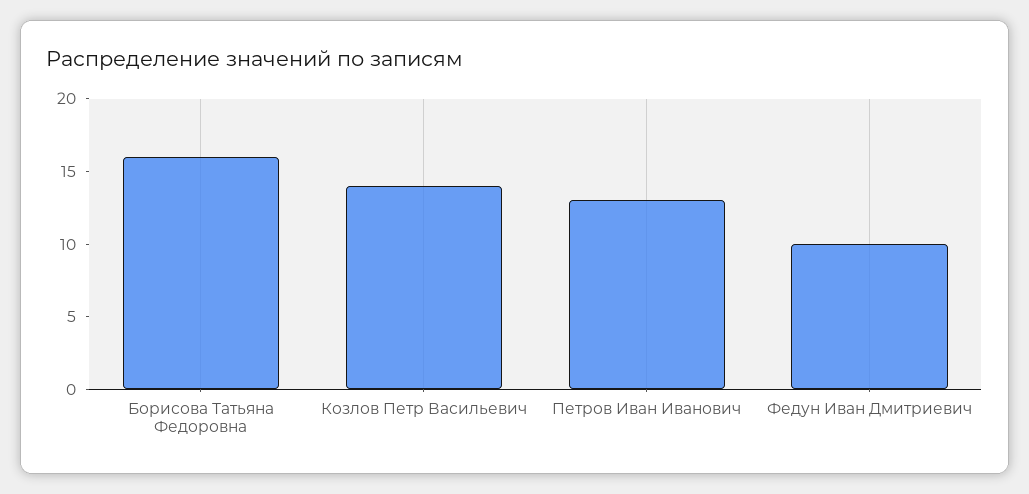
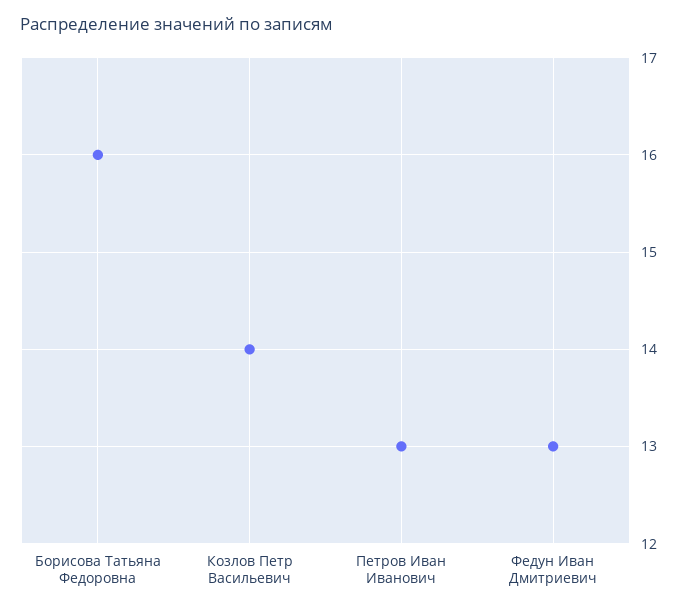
  {
    "Борисова Татьяна Федоровна": 16,
    "Козлов Петр Васильевич": 14,
    "Петров Иван Иванович": 13,
-   "Федун Иван Дмитриевич": 10
+   "Федун Иван Дмитриевич": 13
  }

